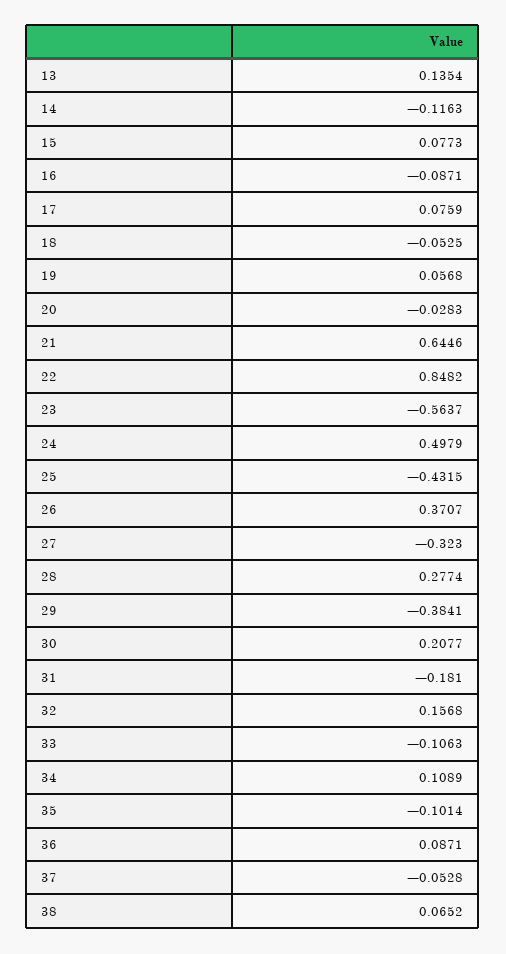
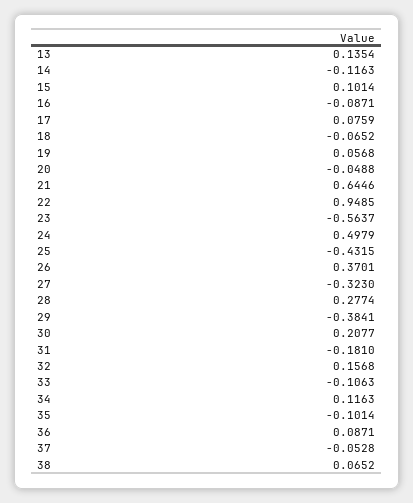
  {
    "13": 0.1354,
    "14": -0.1163,
-   "15": 0.0773,
+   "15": 0.1014,
    "16": -0.0871,
    "17": 0.0759,
-   "18": -0.0525,
+   "18": -0.0652,
    "19": 0.0568,
-   "20": -0.0283,
+   "20": -0.0488,
    "21": 0.6446,
-   "22": 0.8482,
+   "22": 0.9485,
    "23": -0.5637,
    "24": 0.4979,
    "25": -0.4315,
-   "26": 0.3707,
+   "26": 0.3701,
    "27": -0.323,
    "28": 0.2774,
    "29": -0.3841,
    "30": 0.2077,
    "31": -0.181,
    "32": 0.1568,
    "33": -0.1063,
-   "34": 0.1089,
+   "34": 0.1163,
    "35": -0.1014,
    "36": 0.0871,
    "37": -0.0528,
    "38": 0.0652
  }

